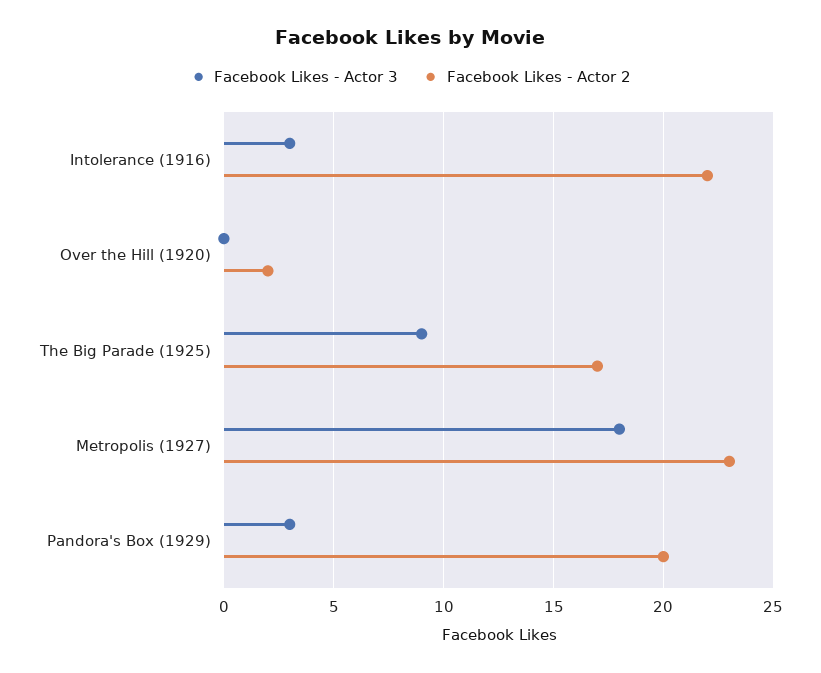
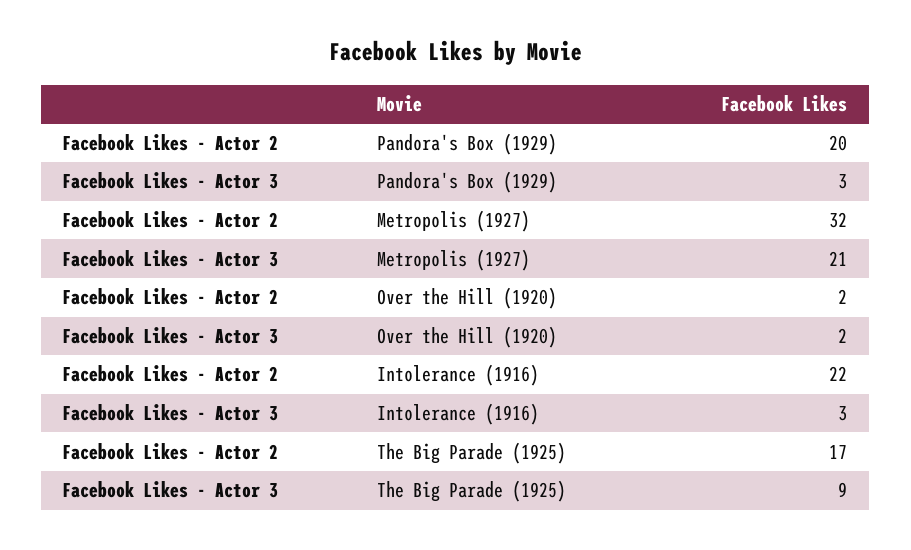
  {
    "Facebook Likes - Actor 3": {
      "Intolerance (1916)": 3,
-     "Over the Hill (1920)": 0,
+     "Over the Hill (1920)": 2,
      "The Big Parade (1925)": 9,
-     "Metropolis (1927)": 18,
+     "Metropolis (1927)": 21,
      "Pandora's Box (1929)": 3
    },
    "Facebook Likes - Actor 2": {
      "Intolerance (1916)": 22,
      "Over the Hill (1920)": 2,
      "The Big Parade (1925)": 17,
-     "Metropolis (1927)": 23,
+     "Metropolis (1927)": 32,
      "Pandora's Box (1929)": 20
    }
  }

